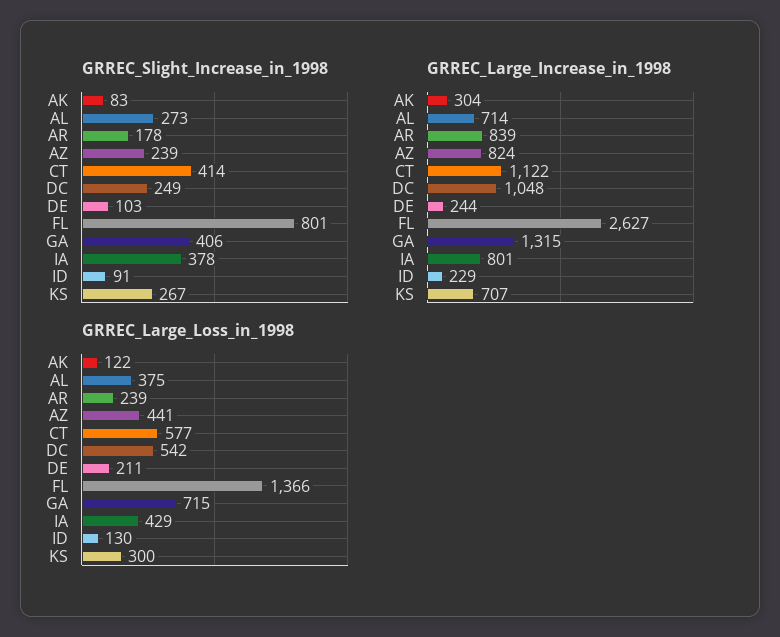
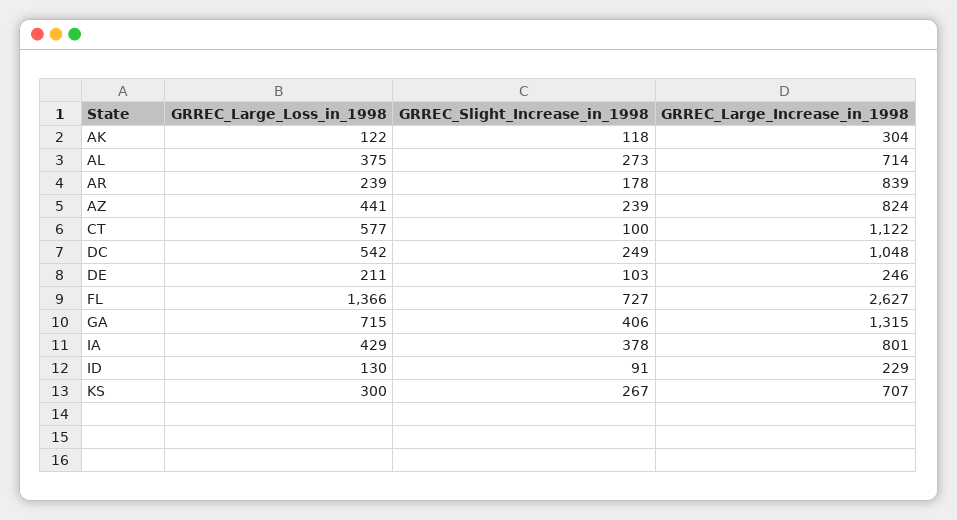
  {
    "GRREC_Slight_Increase_in_1998": {
-     "AK": 83,
+     "AK": 118,
      "AL": 273,
      "AR": 178,
      "AZ": 239,
-     "CT": 414,
+     "CT": 100,
      "DC": 249,
      "DE": 103,
-     "FL": 801,
+     "FL": 727,
      "GA": 406,
      "IA": 378,
      "ID": 91,
      "KS": 267
    },
    "GRREC_Large_Increase_in_1998": {
      "AK": 304,
      "AL": 714,
      "AR": 839,
      "AZ": 824,
      "CT": 1122,
      "DC": 1048,
-     "DE": 244,
+     "DE": 246,
      "FL": 2627,
      "GA": 1315,
      "IA": 801,
      "ID": 229,
      "KS": 707
    },
    "GRREC_Large_Loss_in_1998": {
      "AK": 122,
      "AL": 375,
      "AR": 239,
      "AZ": 441,
      "CT": 577,
      "DC": 542,
      "DE": 211,
      "FL": 1366,
      "GA": 715,
      "IA": 429,
      "ID": 130,
      "KS": 300
    }
  }

